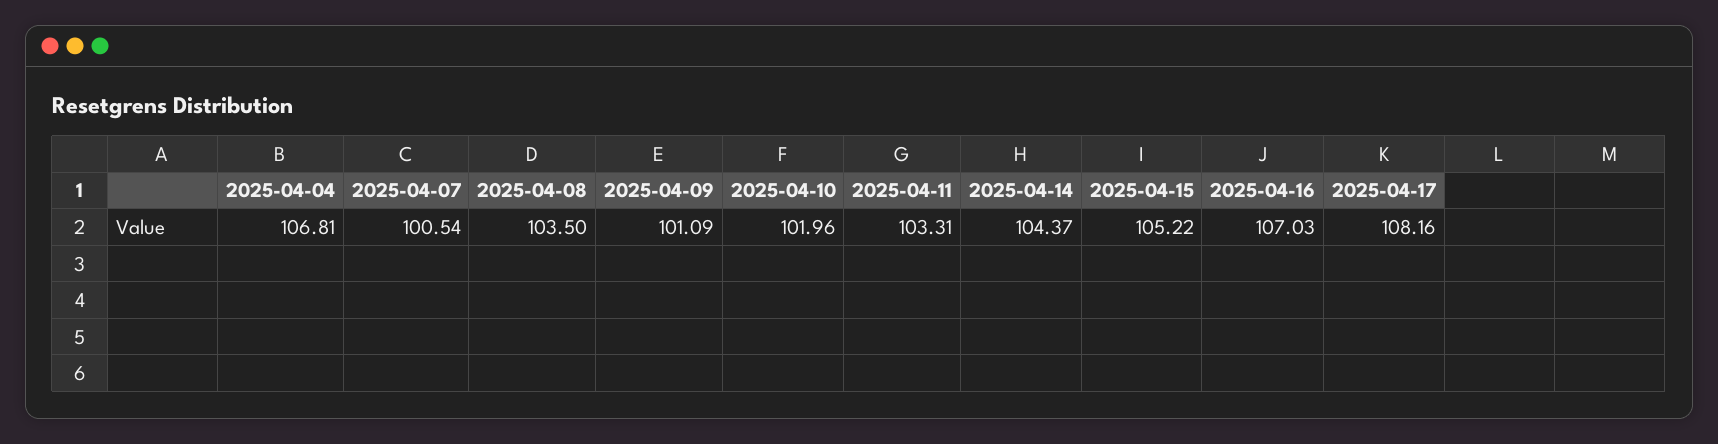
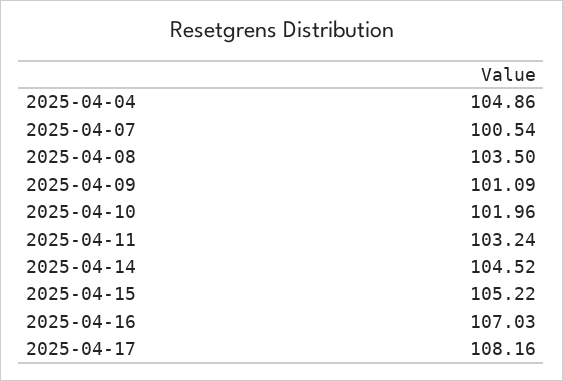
  {
-   "2025-04-04": 106.81,
+   "2025-04-04": 104.86,
    "2025-04-07": 100.54,
    "2025-04-08": 103.5,
    "2025-04-09": 101.09,
    "2025-04-10": 101.96,
-   "2025-04-11": 103.31,
+   "2025-04-11": 103.24,
-   "2025-04-14": 104.37,
+   "2025-04-14": 104.52,
    "2025-04-15": 105.22,
    "2025-04-16": 107.03,
    "2025-04-17": 108.16
  }

